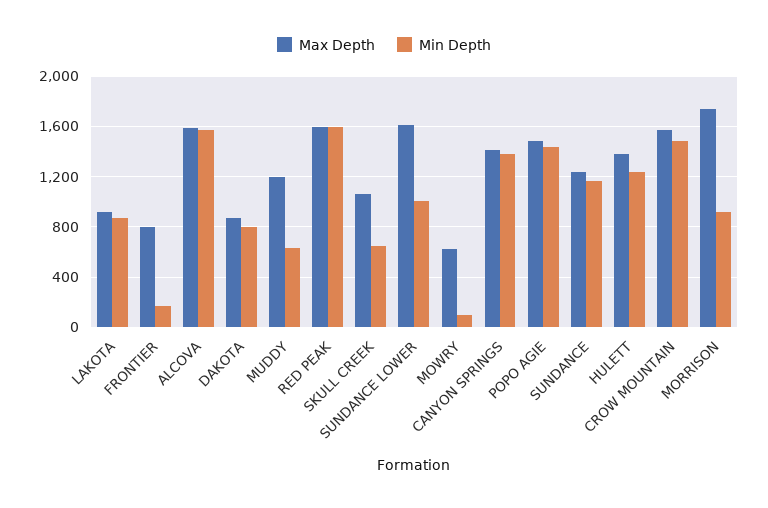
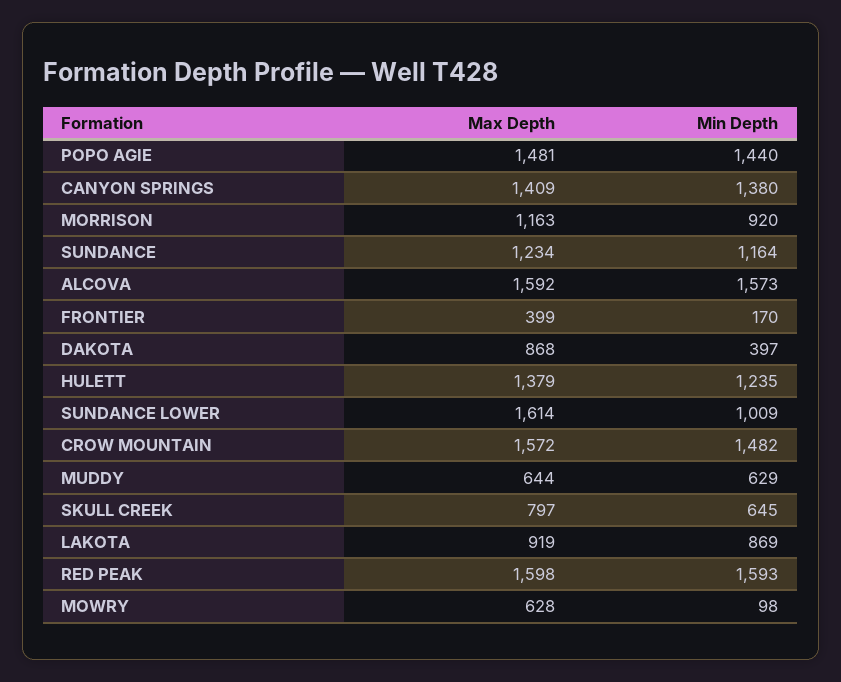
  {
    "Max Depth": {
      "LAKOTA": 919,
-     "FRONTIER": 800,
+     "FRONTIER": 399,
      "ALCOVA": 1592,
      "DAKOTA": 868,
-     "MUDDY": 1200,
+     "MUDDY": 644,
      "RED PEAK": 1598,
-     "SKULL CREEK": 1050,
+     "SKULL CREEK": 797,
      "SUNDANCE LOWER": 1614,
      "MOWRY": 628,
      "CANYON SPRINGS": 1409,
      "POPO AGIE": 1481,
      "SUNDANCE": 1234,
      "HULETT": 1379,
      "CROW MOUNTAIN": 1572,
-     "MORRISON": 1750
+     "MORRISON": 1163
    },
    "Min Depth": {
      "LAKOTA": 869,
      "FRONTIER": 170,
      "ALCOVA": 1573,
-     "DAKOTA": 800,
+     "DAKOTA": 397,
      "MUDDY": 629,
      "RED PEAK": 1593,
      "SKULL CREEK": 645,
      "SUNDANCE LOWER": 1009,
      "MOWRY": 98,
      "CANYON SPRINGS": 1380,
      "POPO AGIE": 1440,
      "SUNDANCE": 1164,
      "HULETT": 1235,
      "CROW MOUNTAIN": 1482,
      "MORRISON": 920
    }
  }

